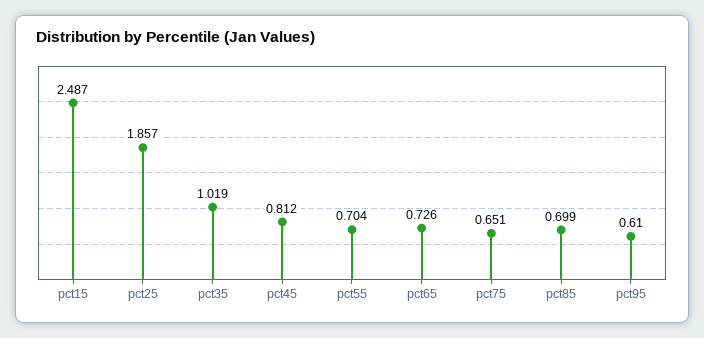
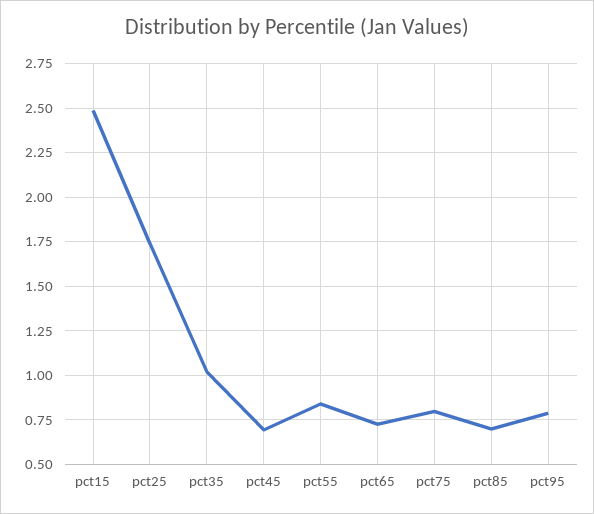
  {
    "pct15": 2.487,
-   "pct25": 1.857,
+   "pct25": 1.75,
    "pct35": 1.019,
-   "pct45": 0.812,
+   "pct45": 0.7,
-   "pct55": 0.704,
+   "pct55": 0.85,
    "pct65": 0.726,
-   "pct75": 0.651,
+   "pct75": 0.8,
    "pct85": 0.699,
-   "pct95": 0.61
+   "pct95": 0.8
  }

